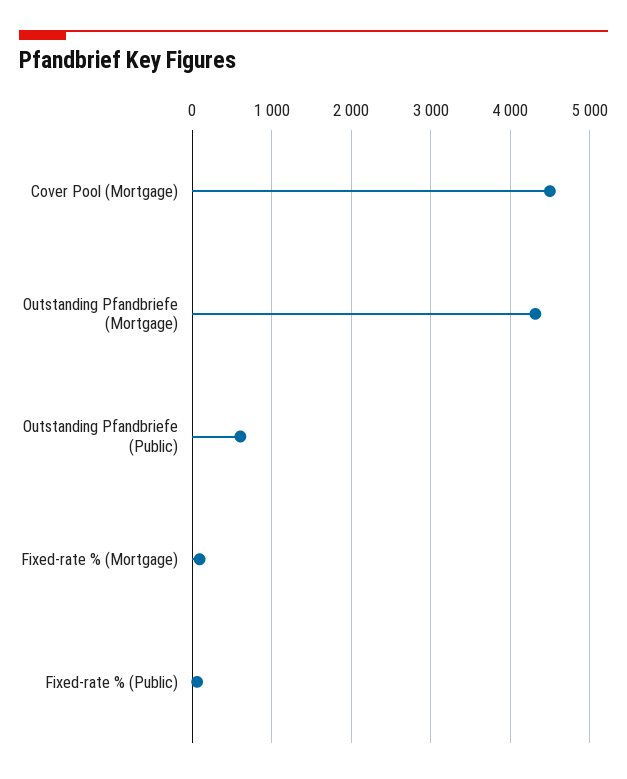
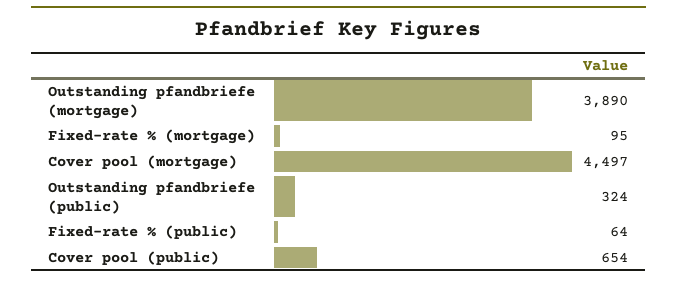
  {
    "Cover Pool (Mortgage)": 4497,
-   "Outstanding Pfandbriefe (Mortgage)": 4300,
+   "Outstanding Pfandbriefe (Mortgage)": 3890,
-   "Outstanding Pfandbriefe (Public)": 600,
+   "Outstanding Pfandbriefe (Public)": 324,
    "Fixed-rate % (Mortgage)": 95,
-   "Fixed-rate % (Public)": 64
+   "Fixed-rate % (Public)": 64,
+   "Cover pool (public)": 654
  }

